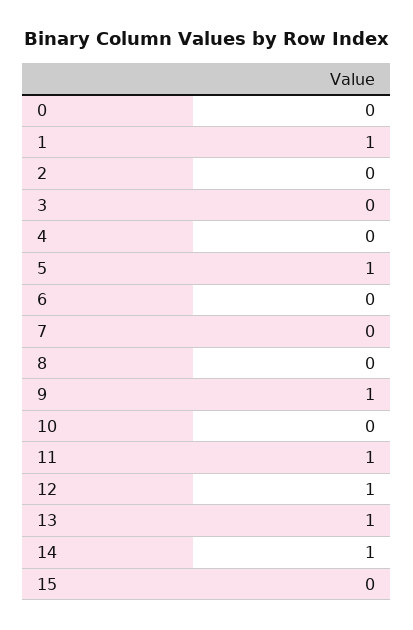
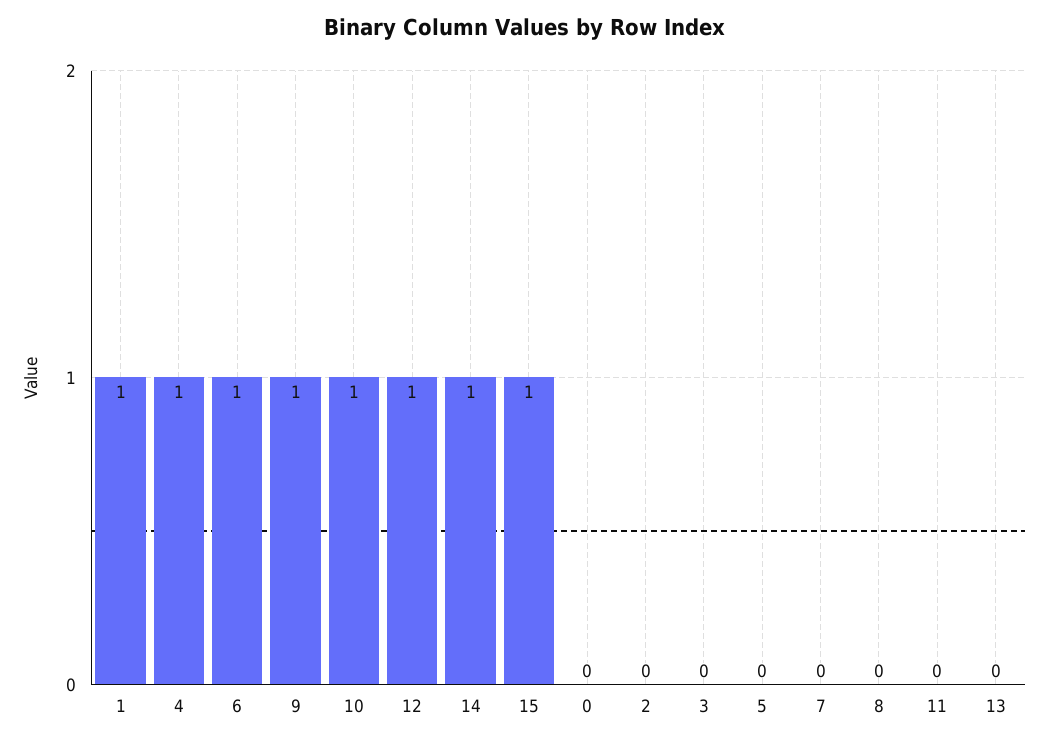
  {
    "0": 0,
    "1": 1,
    "2": 0,
    "3": 0,
-   "4": 0,
+   "4": 1,
-   "5": 1,
+   "5": 0,
-   "6": 0,
+   "6": 1,
    "7": 0,
    "8": 0,
    "9": 1,
-   "10": 0,
+   "10": 1,
-   "11": 1,
+   "11": 0,
    "12": 1,
-   "13": 1,
+   "13": 0,
    "14": 1,
-   "15": 0
+   "15": 1
  }

